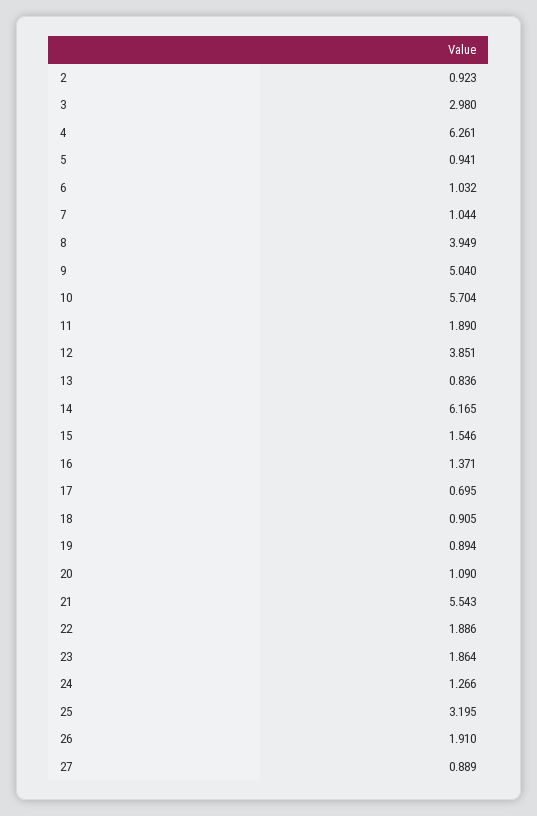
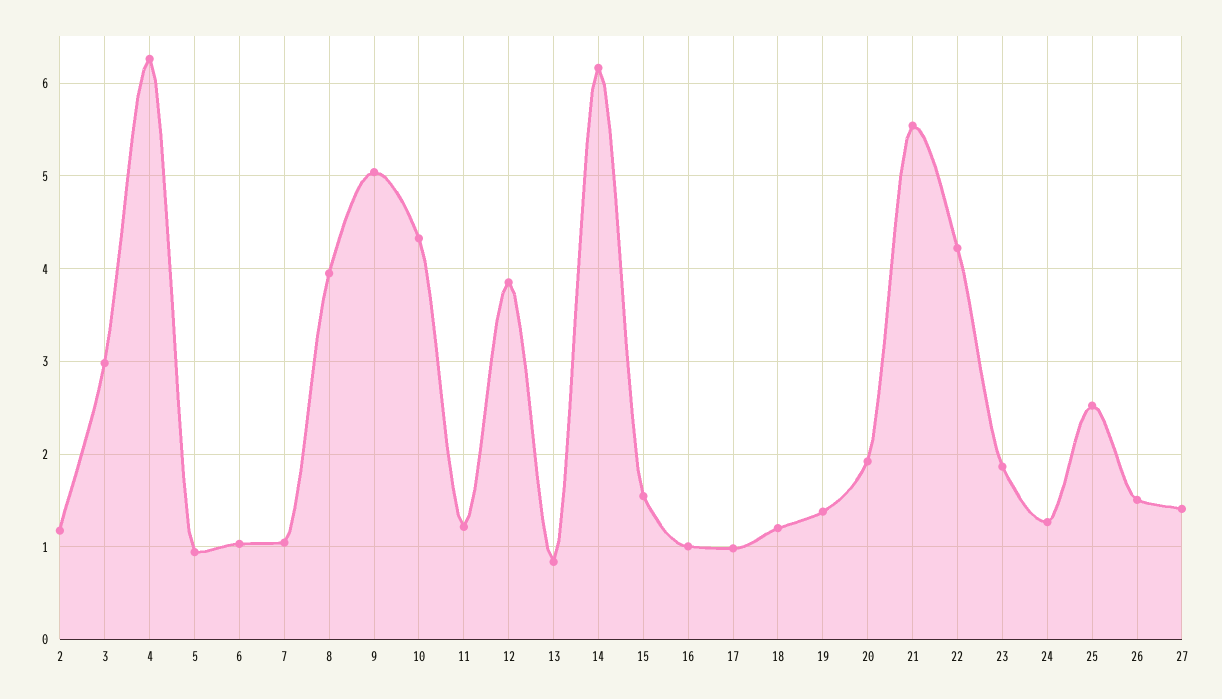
  {
-   "2": 0.923,
+   "2": 1.2,
    "3": 2.98,
    "4": 6.261,
    "5": 0.941,
    "6": 1.032,
    "7": 1.044,
    "8": 3.949,
    "9": 5.04,
-   "10": 5.704,
+   "10": 4.3,
-   "11": 1.89,
+   "11": 1.2,
    "12": 3.851,
    "13": 0.836,
    "14": 6.165,
    "15": 1.546,
-   "16": 1.371,
+   "16": 1,
-   "17": 0.695,
+   "17": 1,
-   "18": 0.905,
+   "18": 1.2,
-   "19": 0.894,
+   "19": 1.4,
-   "20": 1.09,
+   "20": 1.9,
    "21": 5.543,
-   "22": 1.886,
+   "22": 4.2,
    "23": 1.864,
    "24": 1.266,
-   "25": 3.195,
+   "25": 2.5,
-   "26": 1.91,
+   "26": 1.5,
-   "27": 0.889
+   "27": 1.4
  }

